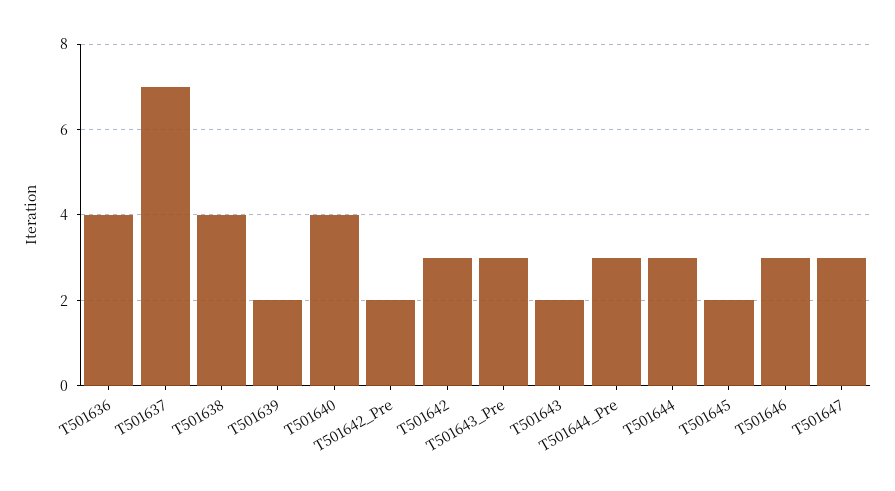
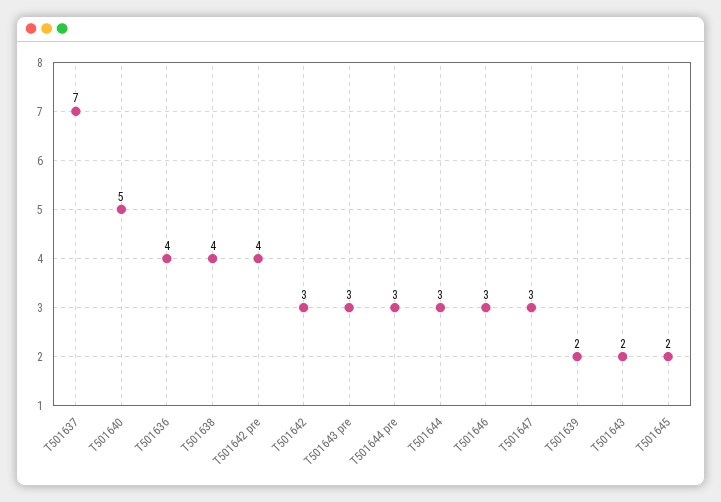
  {
    "T501636": 4,
    "T501637": 7,
    "T501638": 4,
    "T501639": 2,
-   "T501640": 4,
+   "T501640": 5,
-   "T501642_Pre": 2,
+   "T501642_Pre": 4,
    "T501642": 3,
    "T501643_Pre": 3,
    "T501643": 2,
    "T501644_Pre": 3,
    "T501644": 3,
    "T501645": 2,
    "T501646": 3,
    "T501647": 3
  }

